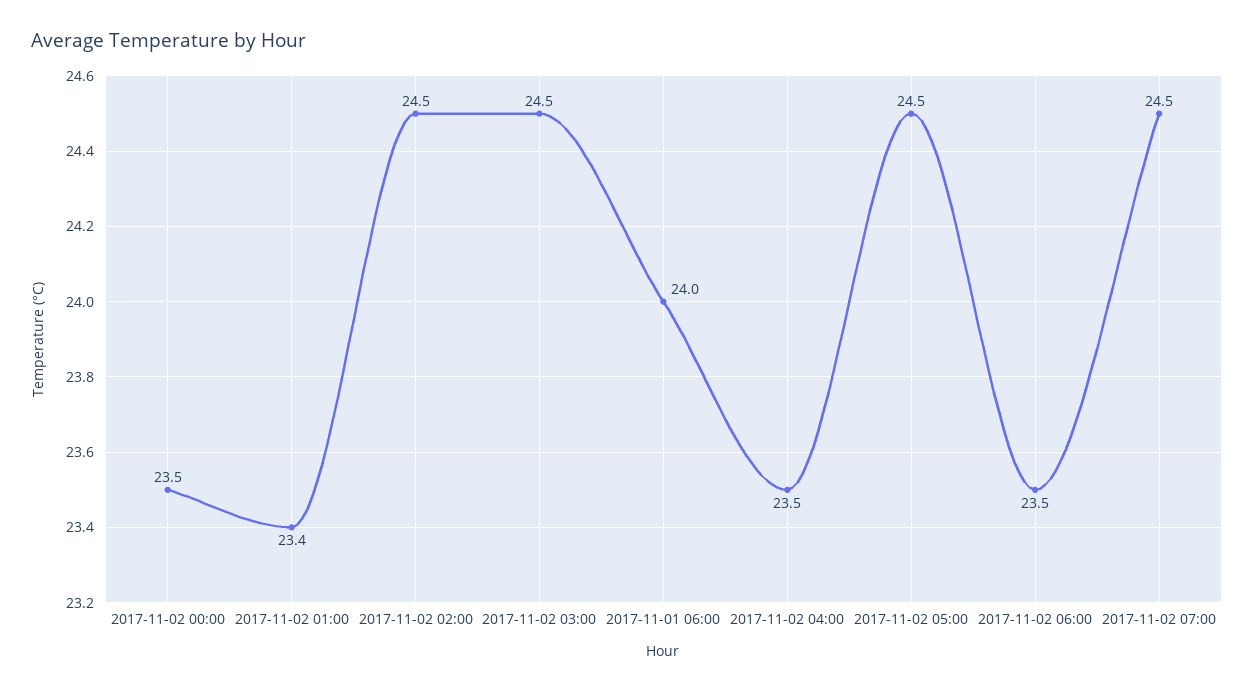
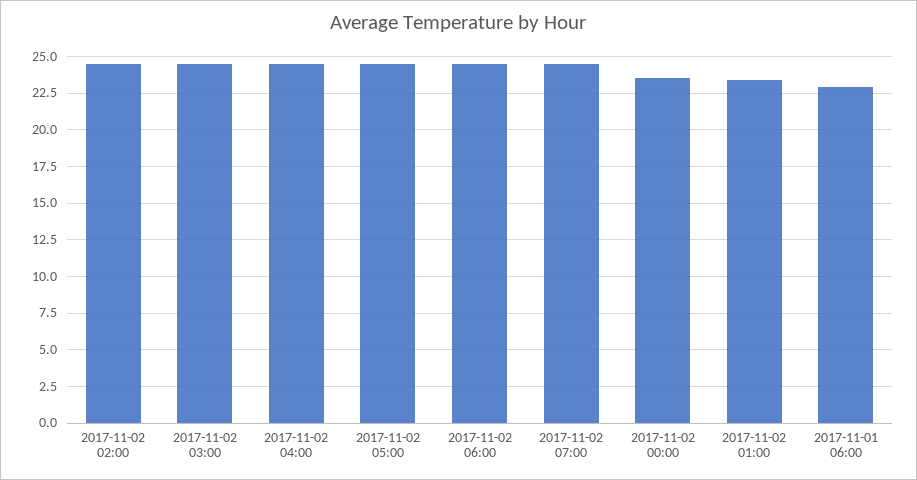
  {
    "2017-11-02 00:00": 23.5,
    "2017-11-02 01:00": 23.4,
    "2017-11-02 02:00": 24.5,
    "2017-11-02 03:00": 24.5,
-   "2017-11-01 06:00": 24,
+   "2017-11-01 06:00": 23,
-   "2017-11-02 04:00": 23.5,
+   "2017-11-02 04:00": 24.5,
    "2017-11-02 05:00": 24.5,
-   "2017-11-02 06:00": 23.5,
+   "2017-11-02 06:00": 24.5,
    "2017-11-02 07:00": 24.5
  }

